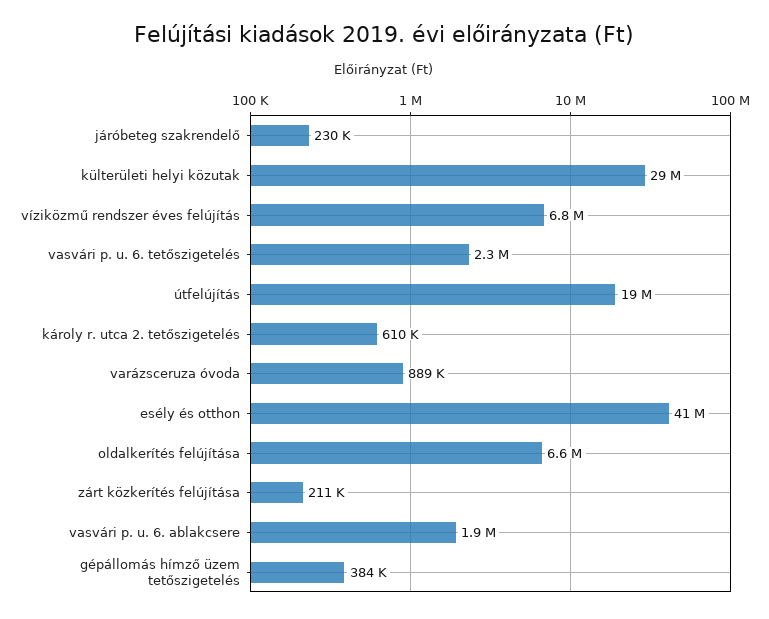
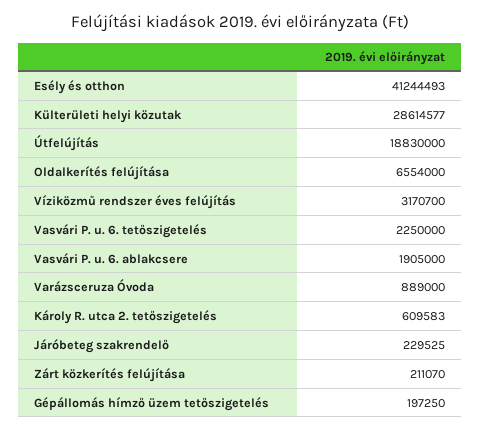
  {
    "járóbeteg szakrendelő": 229525,
    "külterületi helyi közutak": 28614577,
-   "víziközmű rendszer éves felújítás": 6800000,
+   "víziközmű rendszer éves felújítás": 3170700,
    "vasvári p. u. 6. tetőszigetelés": 2250000,
    "útfelújítás": 18830000,
    "károly r. utca 2. tetőszigetelés": 609583,
    "varázsceruza óvoda": 889000,
    "esély és otthon": 41244493,
    "oldalkerítés felújítása": 6554000,
    "zárt közkerítés felújítása": 211070,
    "vasvári p. u. 6. ablakcsere": 1905000,
-   "gépállomás hímző üzem tetőszigetelés": 384000
+   "gépállomás hímző üzem tetőszigetelés": 197250
  }

